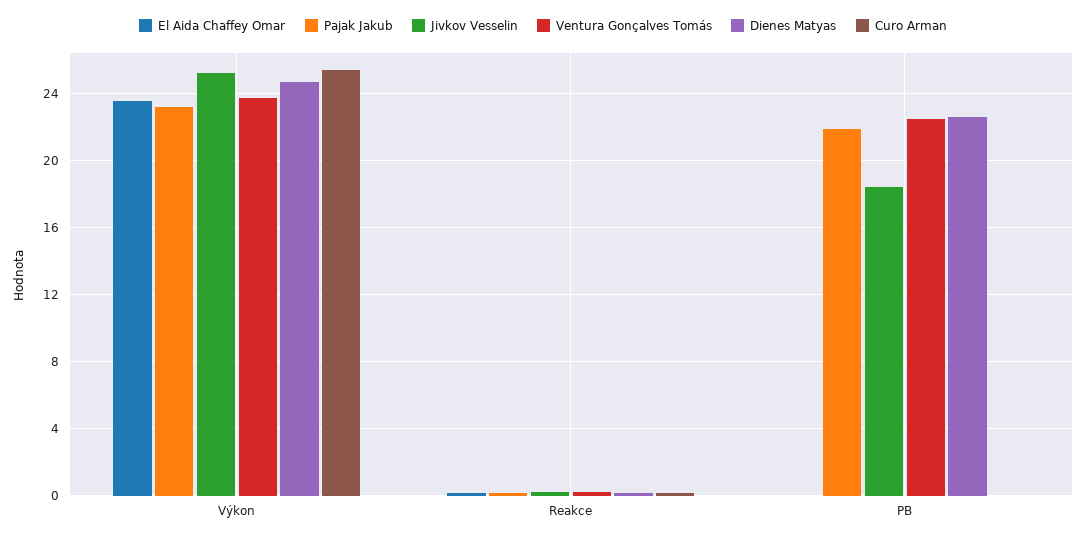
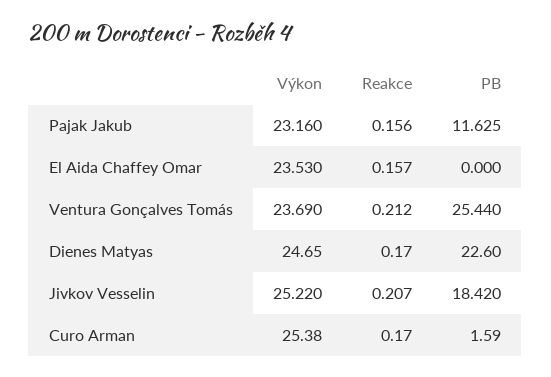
  {
    "El Aida Chaffey Omar": {
      "Výkon": 23.53,
      "Reakce": 0.157,
      "PB": 0
    },
    "Pajak Jakub": {
      "Výkon": 23.16,
      "Reakce": 0.156,
-     "PB": 22
+     "PB": 11.625
    },
    "Jivkov Vesselin": {
      "Výkon": 25.22,
      "Reakce": 0.207,
      "PB": 18.42
    },
    "Ventura Gonçalves Tomás": {
      "Výkon": 23.69,
      "Reakce": 0.212,
-     "PB": 22.5
+     "PB": 25.44
    },
    "Dienes Matyas": {
      "Výkon": 24.65,
      "Reakce": 0.17,
      "PB": 22.6
    },
    "Curo Arman": {
      "Výkon": 25.38,
      "Reakce": 0.17,
-     "PB": 0
+     "PB": 1.59
    }
  }

